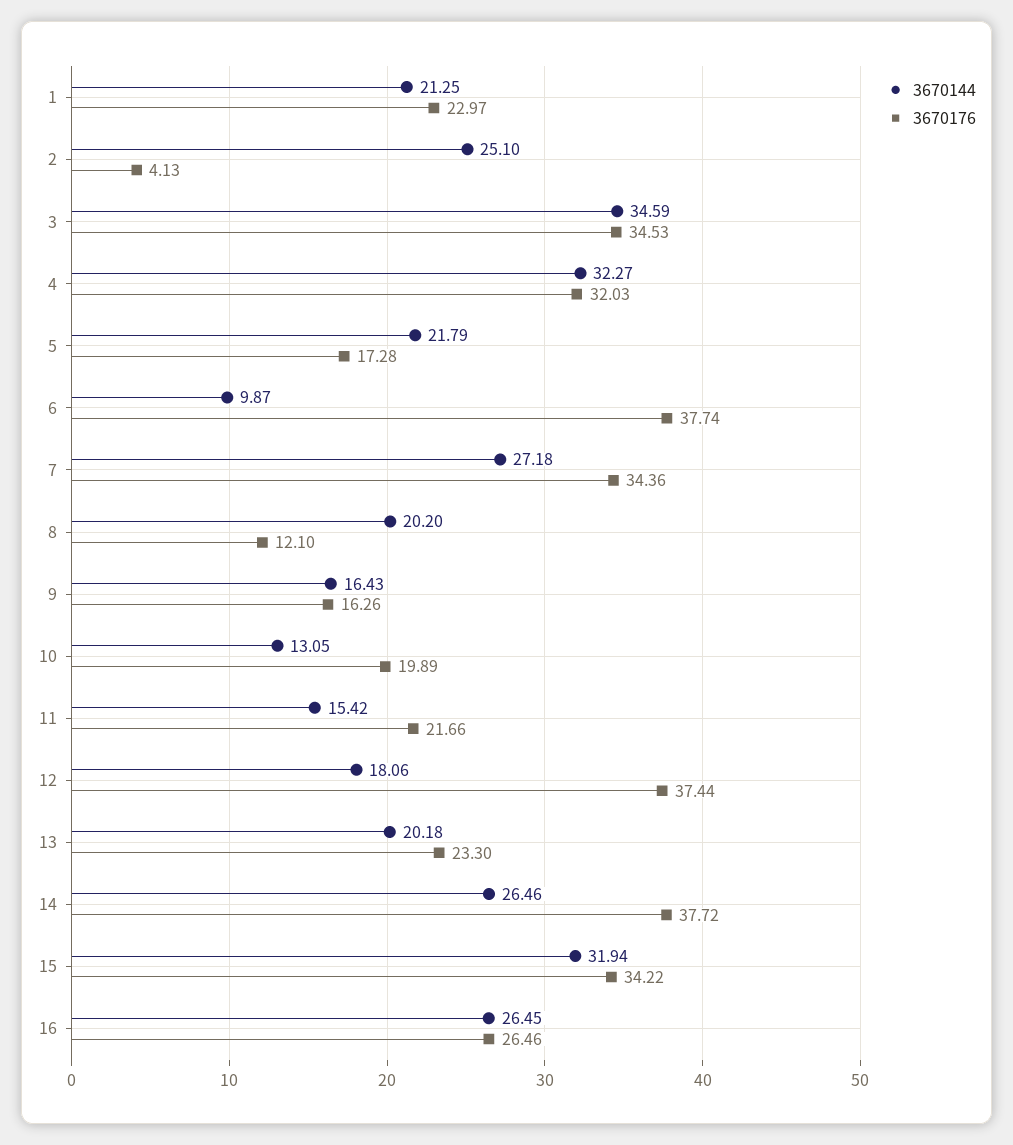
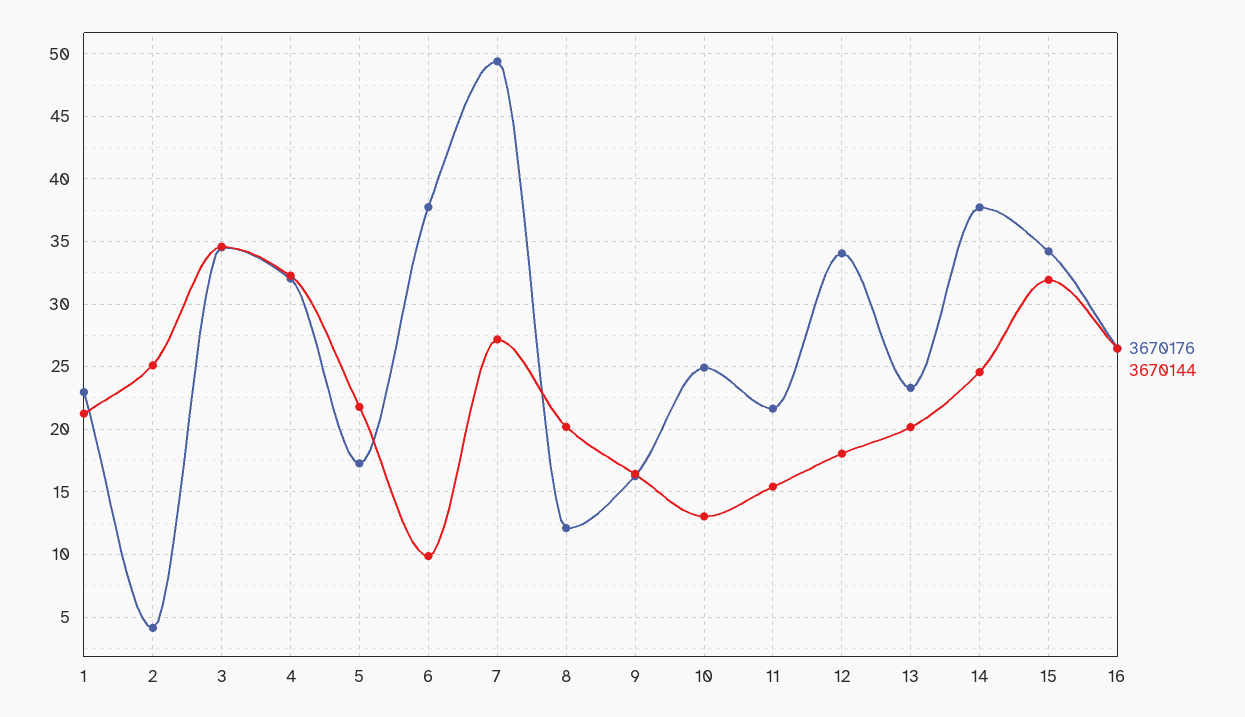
  {
    "3670144": {
      "1": 21.25,
      "2": 25.1,
      "3": 34.59,
      "4": 32.27,
      "5": 21.79,
      "6": 9.87,
      "7": 27.18,
      "8": 20.2,
      "9": 16.43,
      "10": 13.05,
      "11": 15.42,
      "12": 18.06,
      "13": 20.18,
-     "14": 26.46,
+     "14": 24.5,
      "15": 31.94,
      "16": 26.45
    },
    "3670176": {
      "1": 22.97,
      "2": 4.13,
      "3": 34.53,
      "4": 32.03,
      "5": 17.28,
      "6": 37.74,
-     "7": 34.36,
+     "7": 49.5,
      "8": 12.1,
      "9": 16.26,
-     "10": 19.89,
+     "10": 25,
      "11": 21.66,
-     "12": 37.44,
+     "12": 34,
      "13": 23.3,
      "14": 37.72,
      "15": 34.22,
      "16": 26.46
    }
  }

